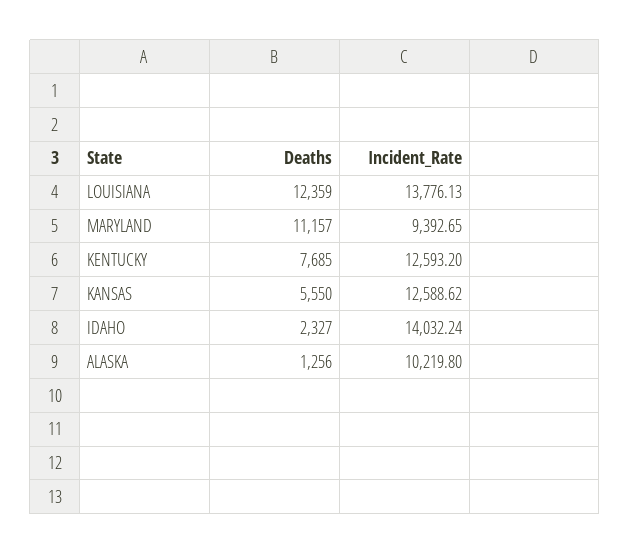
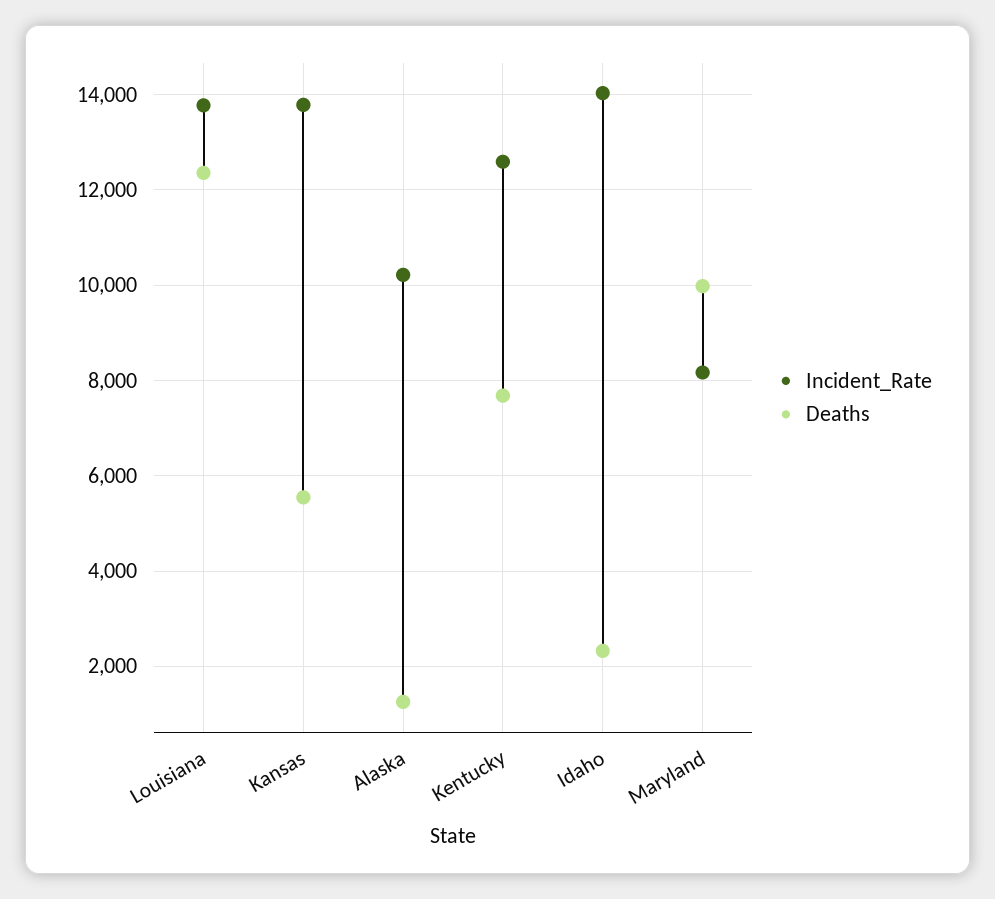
  {
    "Deaths": {
      "LOUISIANA": 12359,
-     "MARYLAND": 11157,
+     "MARYLAND": 10000,
      "KENTUCKY": 7685,
      "KANSAS": 5550,
      "IDAHO": 2327,
      "ALASKA": 1256
    },
    "Incident_Rate": {
      "LOUISIANA": 13776.13,
-     "MARYLAND": 9392.65,
+     "MARYLAND": 8200,
      "KENTUCKY": 12593.2,
-     "KANSAS": 12588.62,
+     "KANSAS": 13800,
      "IDAHO": 14032.24,
      "ALASKA": 10219.8
    }
  }

